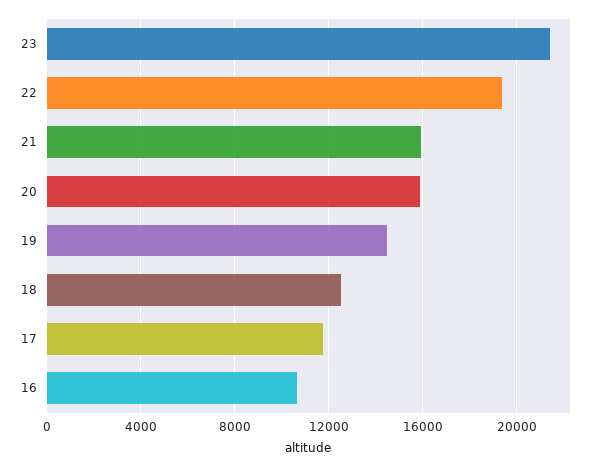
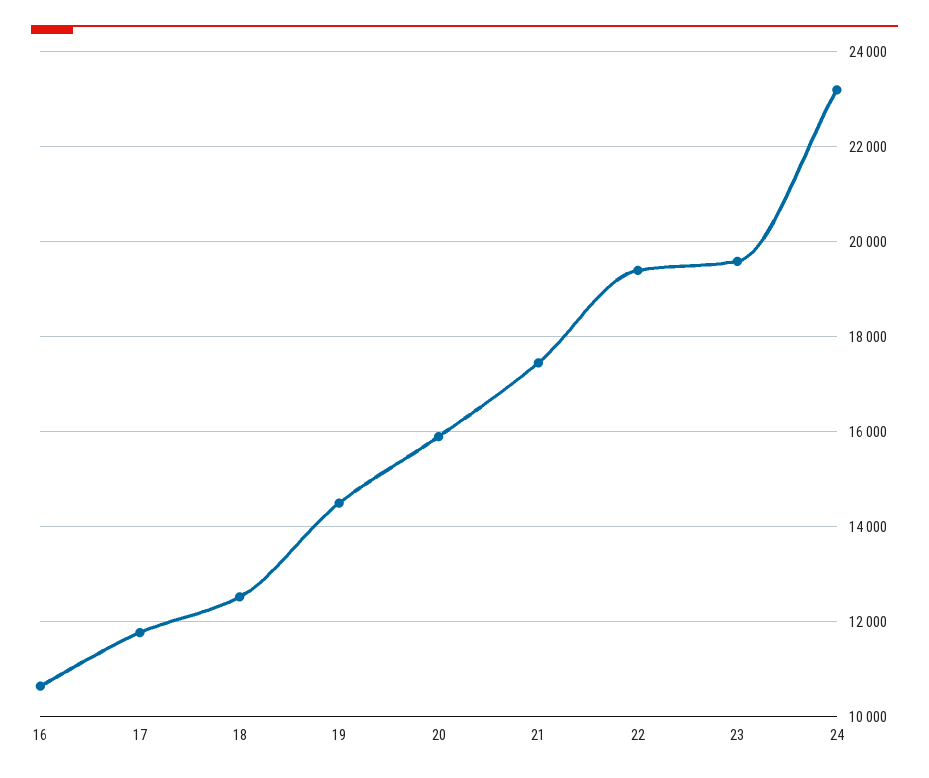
  {
-   "23": 21500,
+   "23": 19600,
    "22": 19400,
-   "21": 16000,
+   "21": 17400,
    "20": 16000,
    "19": 14600,
    "18": 12600,
    "17": 11800,
-   "16": 10600
+   "16": 10600,
+   "24": 23200
  }

